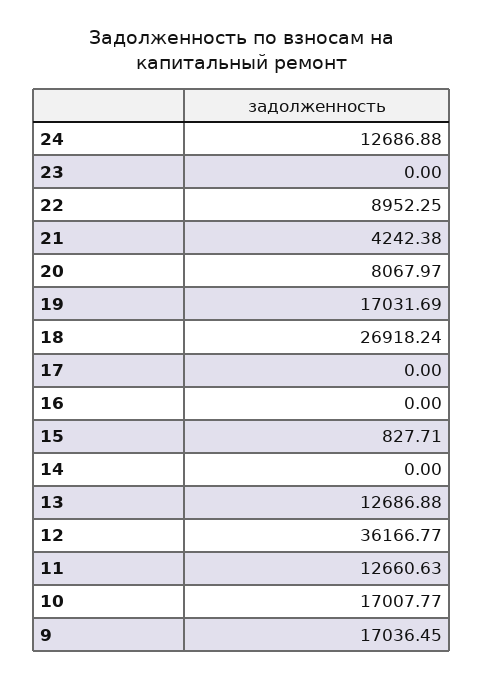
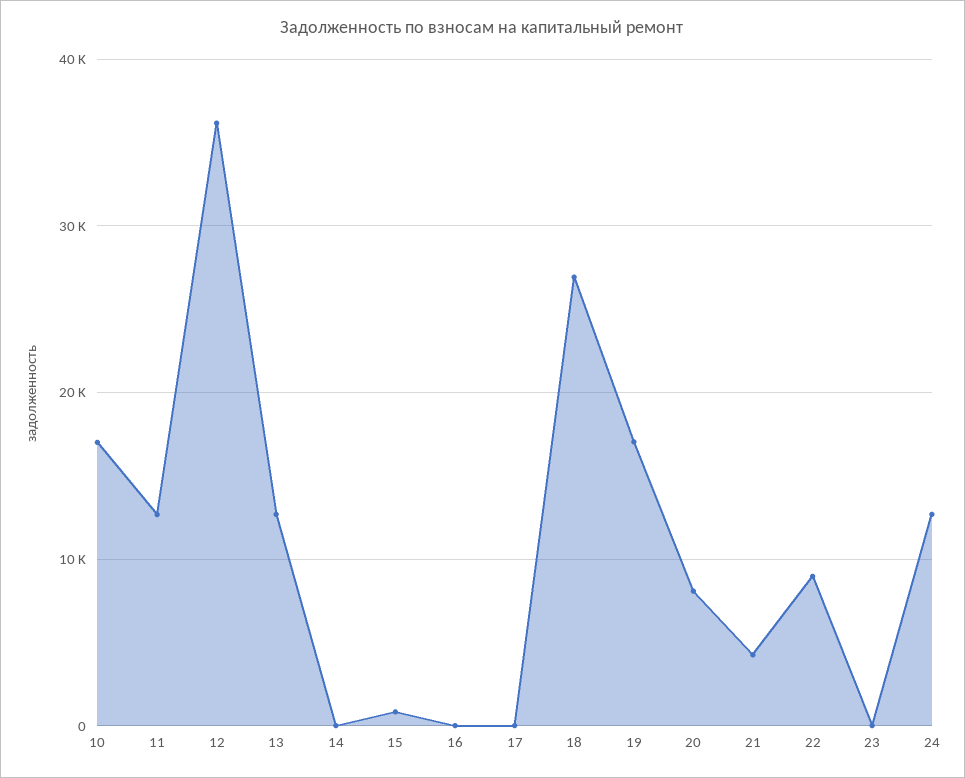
  {
    "24": 12686.88,
    "23": 0,
    "22": 8952.25,
    "21": 4242.38,
    "20": 8067.97,
    "19": 17031.69,
    "18": 26918.24,
    "17": 0,
    "16": 0,
    "15": 827.71,
    "14": 0,
    "13": 12686.88,
    "12": 36166.77,
    "11": 12660.63,
-   "10": 17007.77,
+   "10": 17007.77
-   "9": 17036.45
  }

